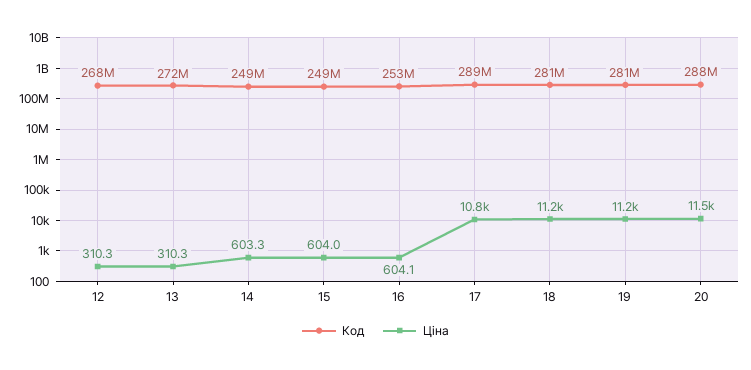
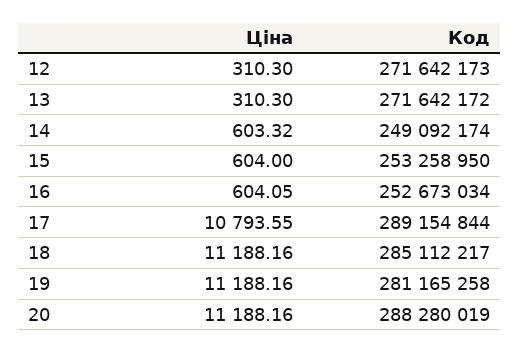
  {
    "Код": {
-     "12": 268000000,
+     "12": 271642173,
      "13": 271642172,
      "14": 249092174,
-     "15": 249000000,
+     "15": 253258950,
      "16": 252673034,
      "17": 289154844,
-     "18": 281000000,
+     "18": 285112217,
      "19": 281165258,
      "20": 288280019
    },
    "Ціна": {
      "12": 310.3,
      "13": 310.3,
      "14": 603.32,
      "15": 604,
      "16": 604.05,
      "17": 10793.55,
      "18": 11188.16,
      "19": 11188.16,
-     "20": 11500
+     "20": 11188.16
    }
  }

